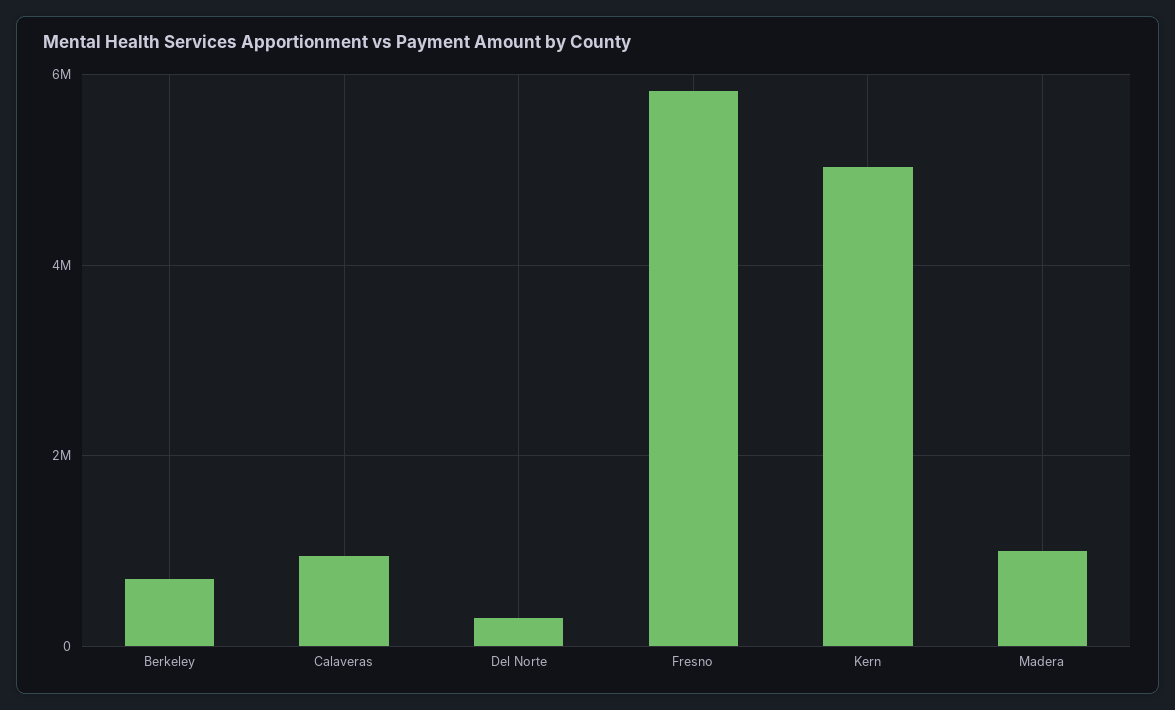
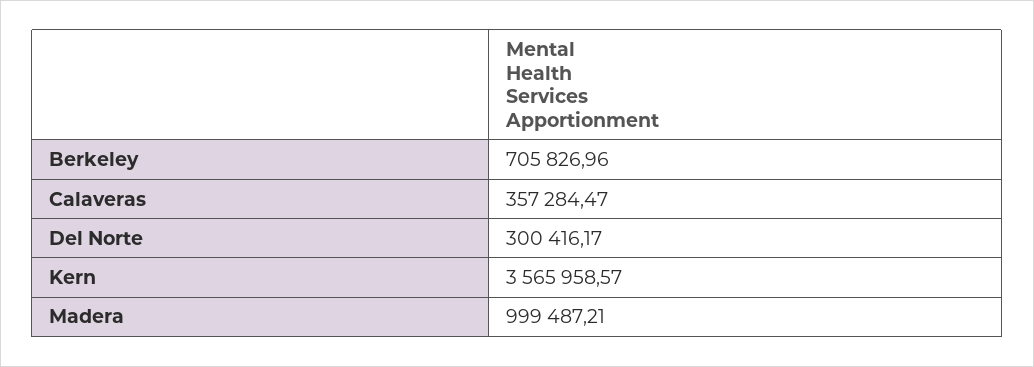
  {
    "Berkeley": 705826.96,
-   "Calaveras": 1000000,
+   "Calaveras": 357284.47,
    "Del Norte": 300416.17,
-   "Fresno": 5800000,
-   "Kern": 5000000,
+   "Kern": 3565958.57,
    "Madera": 999487.21
  }

